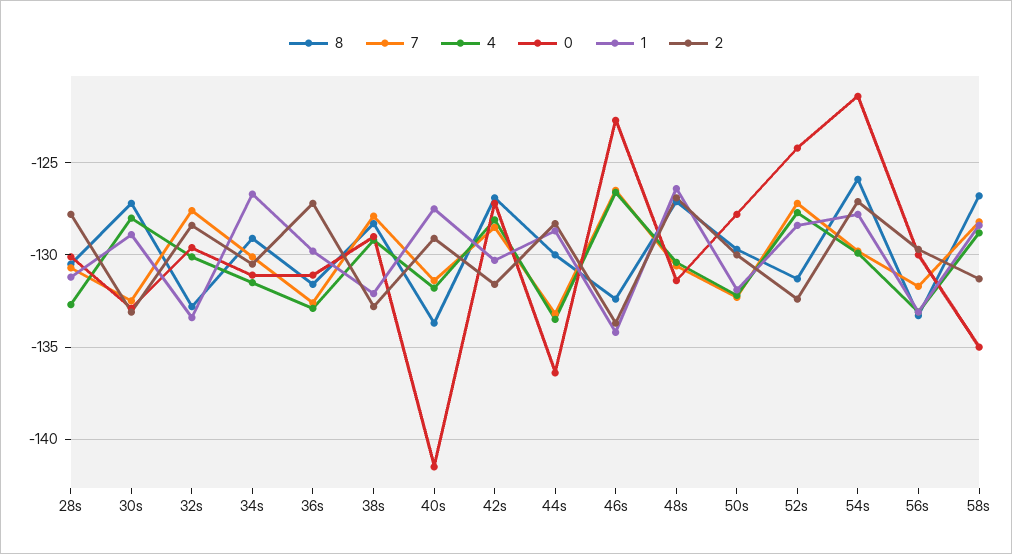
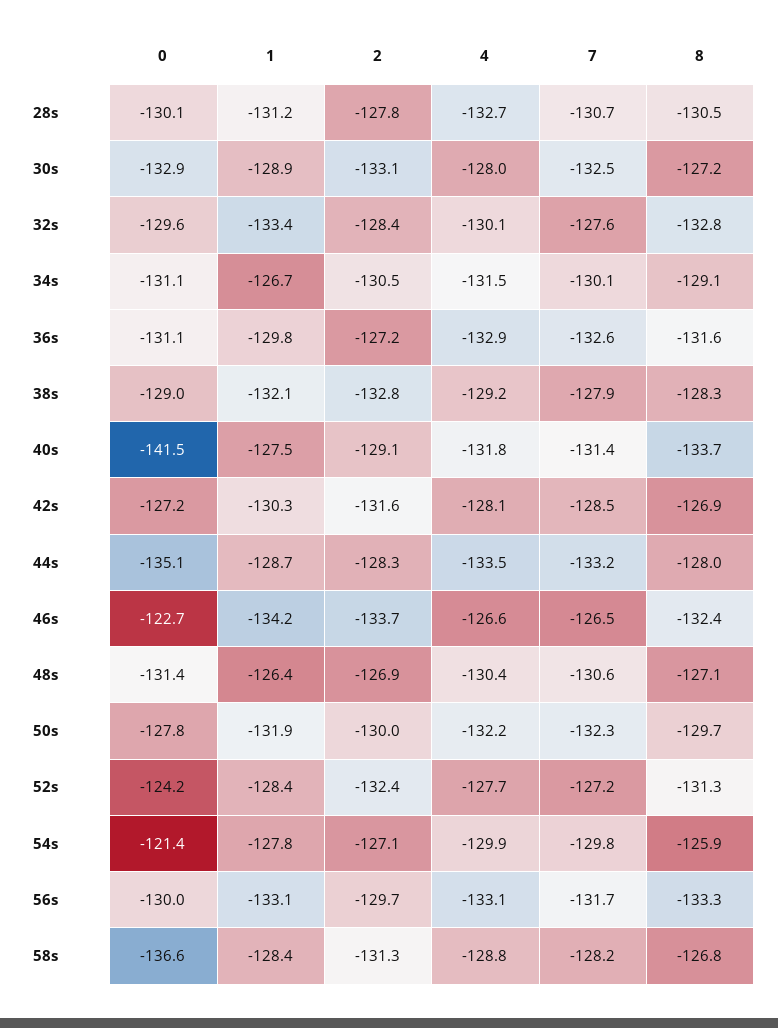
  {
    "8": {
      "28s": -130.5,
      "30s": -127.2,
      "32s": -132.8,
      "34s": -129.1,
      "36s": -131.6,
      "38s": -128.3,
      "40s": -133.7,
      "42s": -126.9,
-     "44s": -130,
+     "44s": -128,
      "46s": -132.4,
      "48s": -127.1,
      "50s": -129.7,
      "52s": -131.3,
      "54s": -125.9,
      "56s": -133.3,
      "58s": -126.8
    },
    "7": {
      "28s": -130.7,
      "30s": -132.5,
      "32s": -127.6,
      "34s": -130.1,
      "36s": -132.6,
      "38s": -127.9,
      "40s": -131.4,
      "42s": -128.5,
      "44s": -133.2,
      "46s": -126.5,
      "48s": -130.6,
      "50s": -132.3,
      "52s": -127.2,
      "54s": -129.8,
      "56s": -131.7,
      "58s": -128.2
    },
    "4": {
      "28s": -132.7,
      "30s": -128,
      "32s": -130.1,
      "34s": -131.5,
      "36s": -132.9,
      "38s": -129.2,
      "40s": -131.8,
      "42s": -128.1,
      "44s": -133.5,
      "46s": -126.6,
      "48s": -130.4,
      "50s": -132.2,
      "52s": -127.7,
      "54s": -129.9,
      "56s": -133.1,
      "58s": -128.8
    },
    "0": {
      "28s": -130.1,
      "30s": -132.9,
      "32s": -129.6,
      "34s": -131.1,
      "36s": -131.1,
      "38s": -129,
      "40s": -141.5,
      "42s": -127.2,
-     "44s": -136.5,
+     "44s": -135.1,
      "46s": -122.7,
      "48s": -131.4,
      "50s": -127.8,
      "52s": -124.2,
      "54s": -121.4,
      "56s": -130,
-     "58s": -135
+     "58s": -136.6
    },
    "1": {
      "28s": -131.2,
      "30s": -128.9,
      "32s": -133.4,
      "34s": -126.7,
      "36s": -129.8,
      "38s": -132.1,
      "40s": -127.5,
      "42s": -130.3,
      "44s": -128.7,
      "46s": -134.2,
      "48s": -126.4,
      "50s": -131.9,
      "52s": -128.4,
      "54s": -127.8,
      "56s": -133.1,
      "58s": -128.4
    },
    "2": {
      "28s": -127.8,
      "30s": -133.1,
      "32s": -128.4,
      "34s": -130.5,
      "36s": -127.2,
      "38s": -132.8,
      "40s": -129.1,
      "42s": -131.6,
      "44s": -128.3,
      "46s": -133.7,
      "48s": -126.9,
      "50s": -130,
      "52s": -132.4,
      "54s": -127.1,
      "56s": -129.7,
      "58s": -131.3
    }
  }

